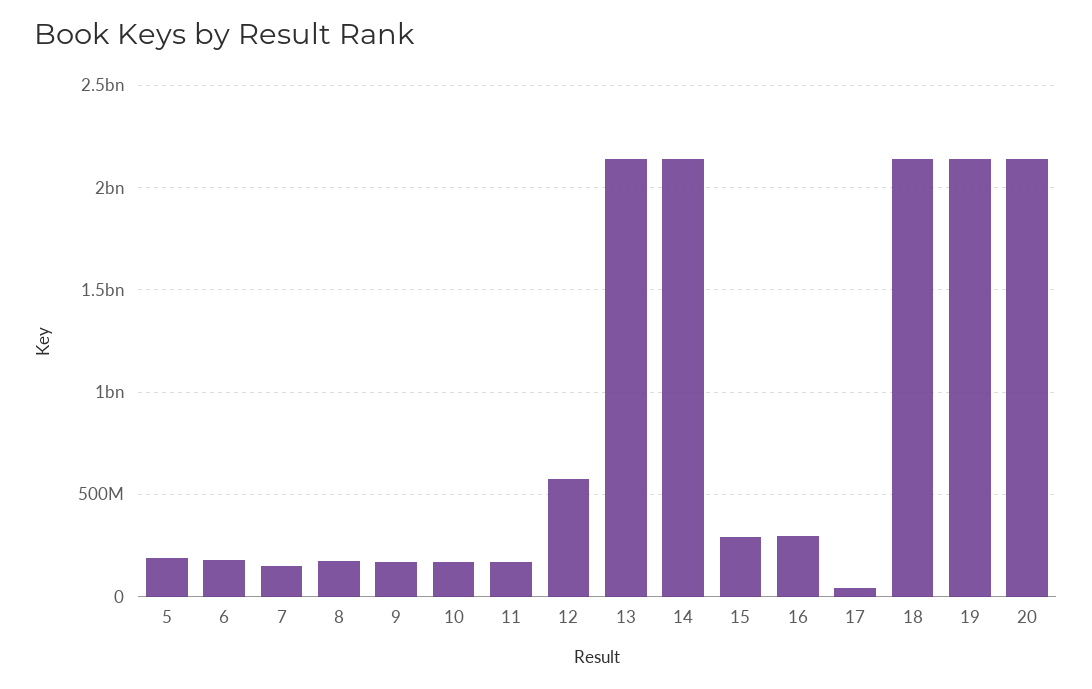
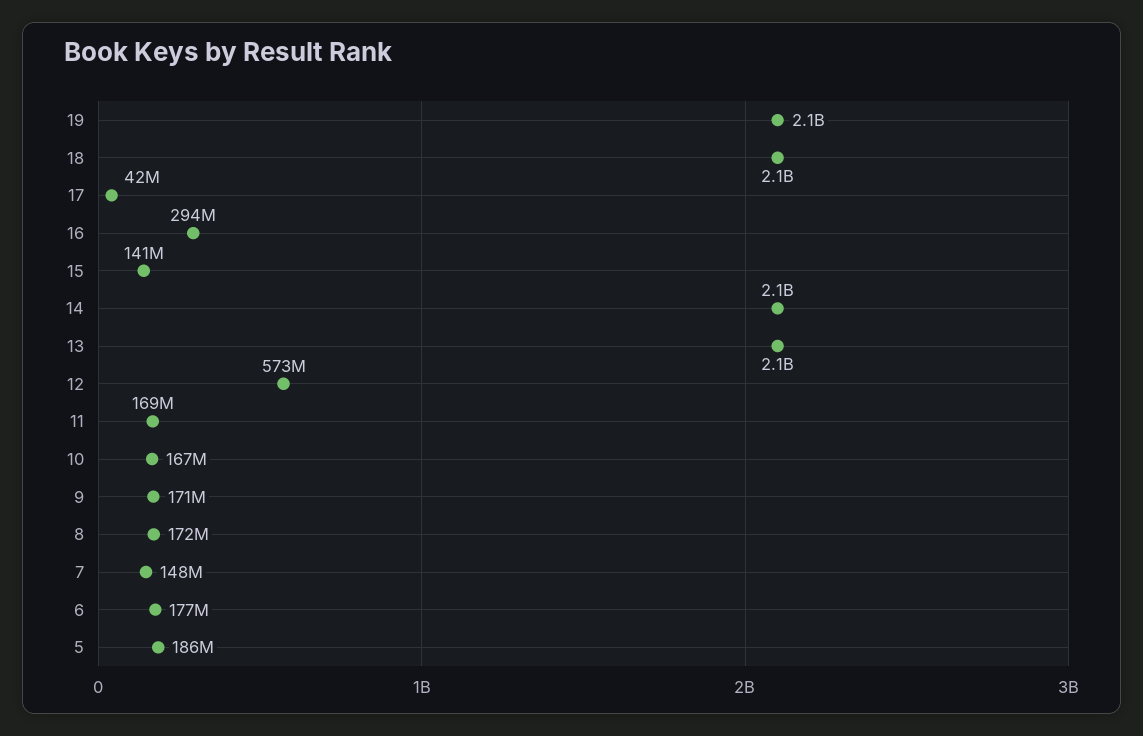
  {
    "5": 186000000,
    "6": 177000000,
    "7": 148000000,
    "8": 172000000,
    "9": 171000000,
    "10": 167000000,
    "11": 169000000,
    "12": 573000000,
    "13": 2100000000,
    "14": 2100000000,
-   "15": 300000000,
+   "15": 141000000,
    "16": 294000000,
    "17": 42000000,
    "18": 2100000000,
-   "19": 2100000000,
+   "19": 2100000000
-   "20": 2150000000
  }

